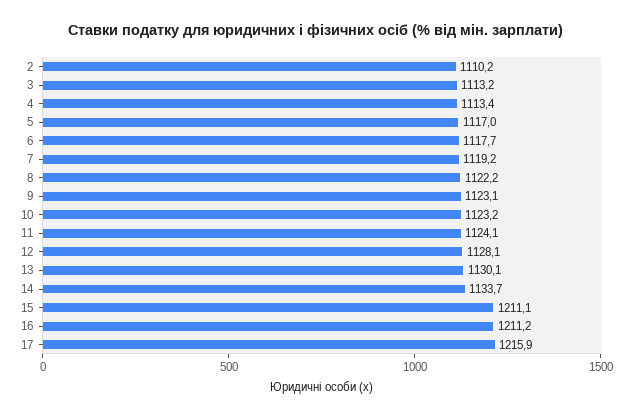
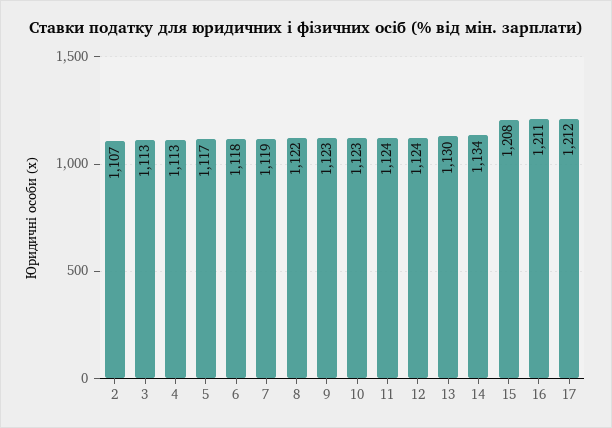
  {
-   "2": 1110.2,
+   "2": 1107,
    "3": 1113.2,
    "4": 1113.4,
    "5": 1117,
    "6": 1117.7,
    "7": 1119.2,
    "8": 1122.2,
    "9": 1123.1,
    "10": 1123.2,
    "11": 1124.1,
-   "12": 1128.1,
+   "12": 1124,
    "13": 1130.1,
    "14": 1133.7,
-   "15": 1211.1,
+   "15": 1208,
    "16": 1211.2,
-   "17": 1215.9
+   "17": 1212
  }

